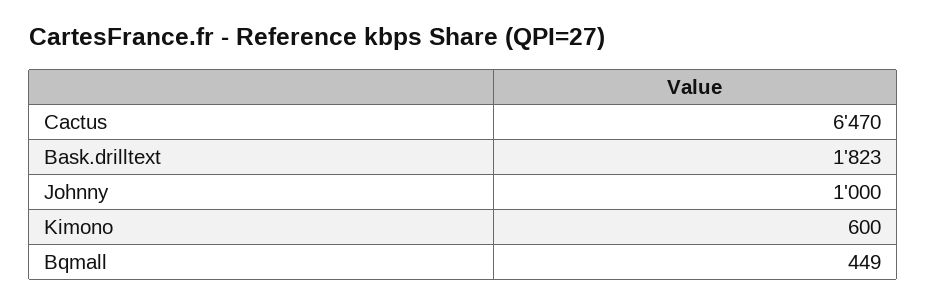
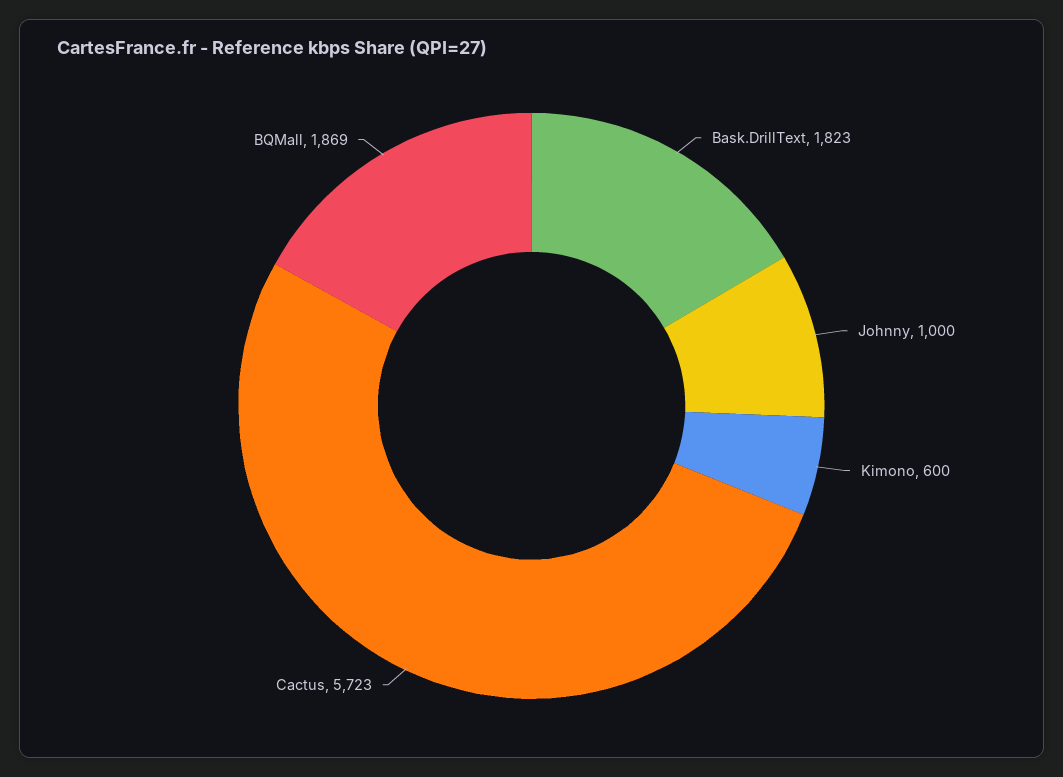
  {
-   "Cactus": 6470,
+   "Cactus": 5723,
    "Bask.drilltext": 1823,
    "Johnny": 1000,
    "Kimono": 600,
-   "Bqmall": 449
+   "Bqmall": 1869
  }

